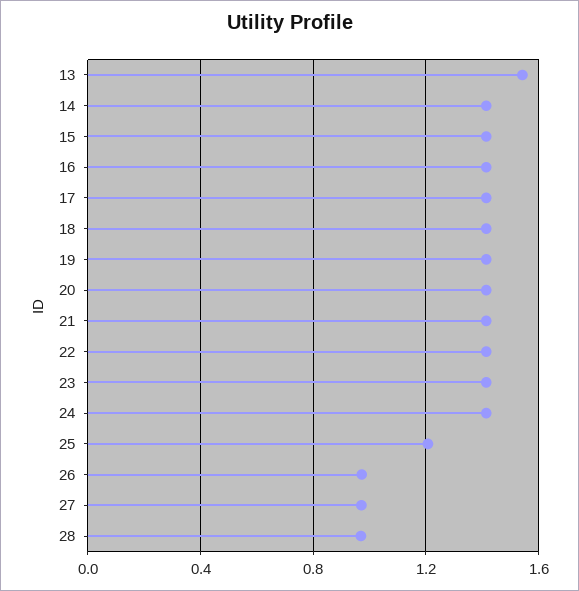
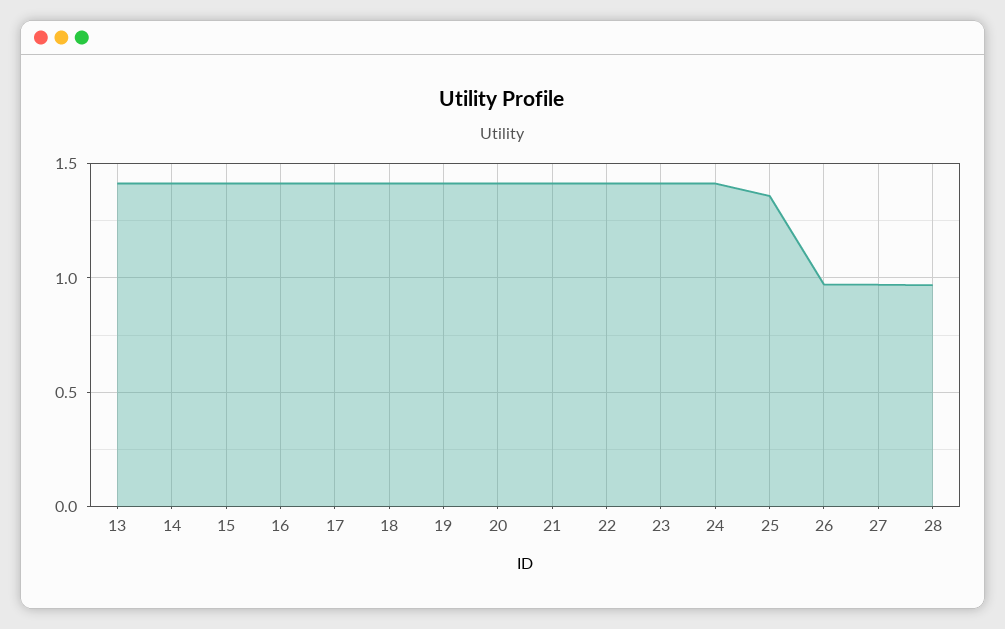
  {
-   "13": 1.55,
+   "13": 1.4,
    "14": 1.4,
    "15": 1.4,
    "16": 1.4,
    "17": 1.4,
    "18": 1.4,
    "19": 1.4,
    "20": 1.4,
    "21": 1.4,
    "22": 1.4,
    "23": 1.4,
    "24": 1.4,
-   "25": 1.2,
+   "25": 1.35,
    "26": 0.95,
    "27": 0.95,
    "28": 0.95
  }

